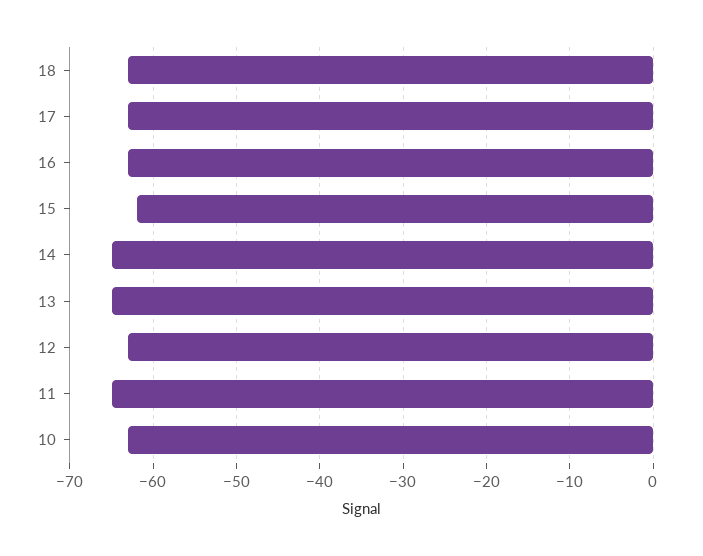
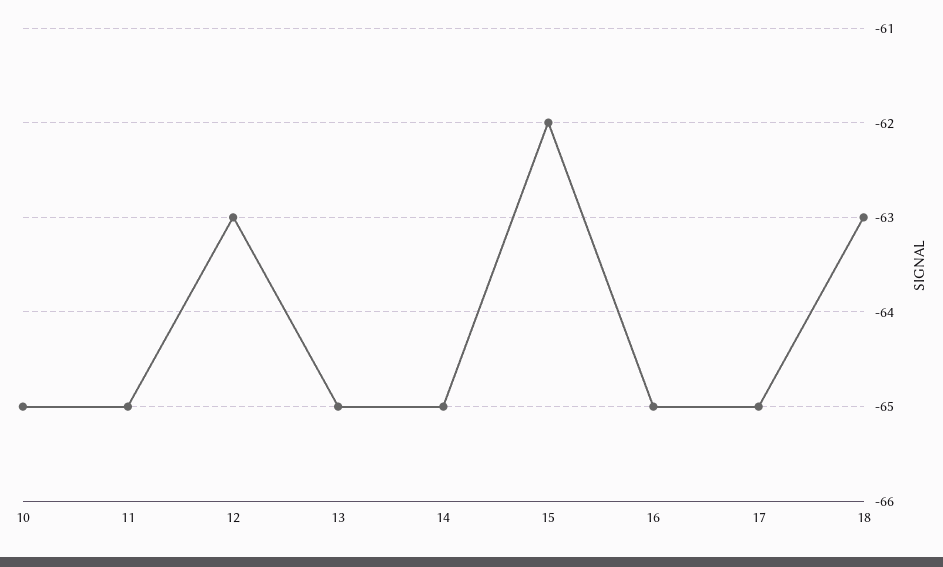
  {
    "18": -63,
-   "17": -63,
+   "17": -65,
-   "16": -63,
+   "16": -65,
    "15": -62,
    "14": -65,
    "13": -65,
    "12": -63,
    "11": -65,
-   "10": -63
+   "10": -65
  }

